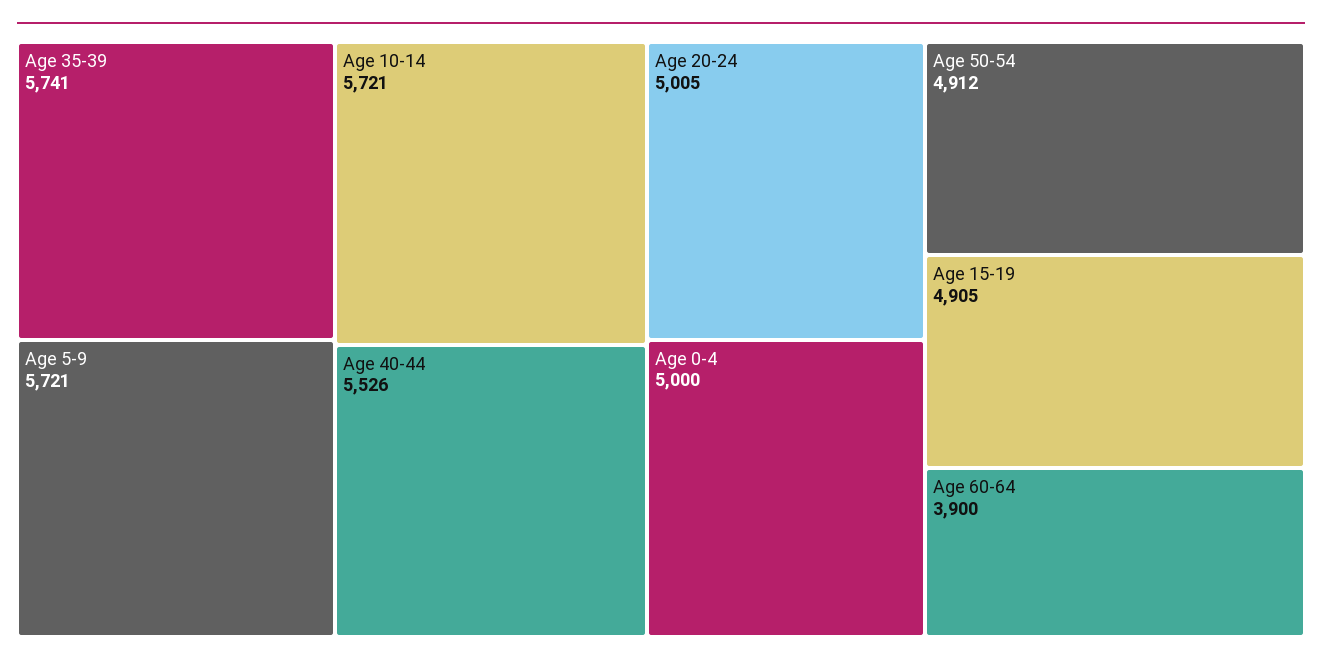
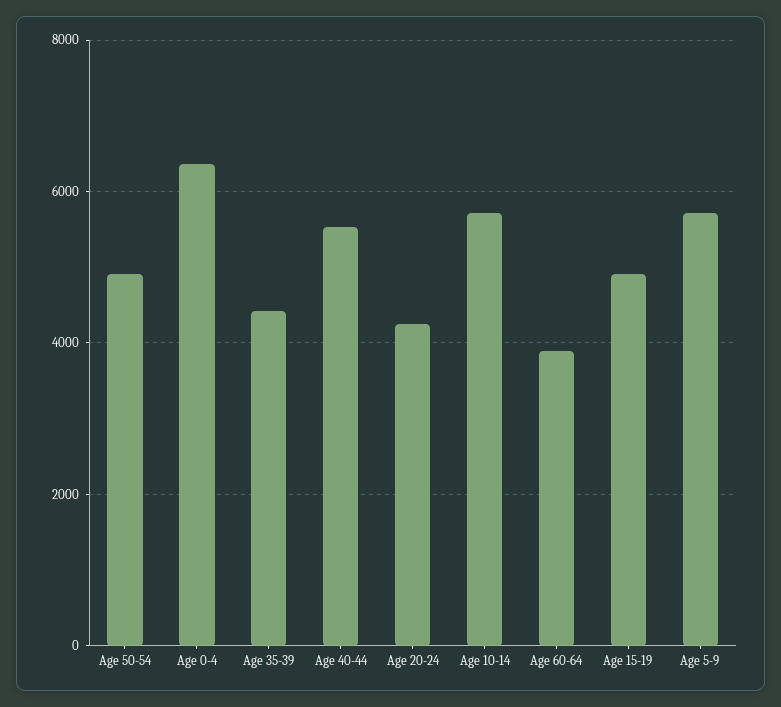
  {
-   "Age 35-39": 5741,
+   "Age 35-39": 4400,
    "Age 5-9": 5721,
    "Age 10-14": 5721,
    "Age 40-44": 5526,
-   "Age 20-24": 5005,
+   "Age 20-24": 4200,
-   "Age 0-4": 5000,
+   "Age 0-4": 6400,
    "Age 50-54": 4912,
    "Age 15-19": 4905,
    "Age 60-64": 3900
  }

